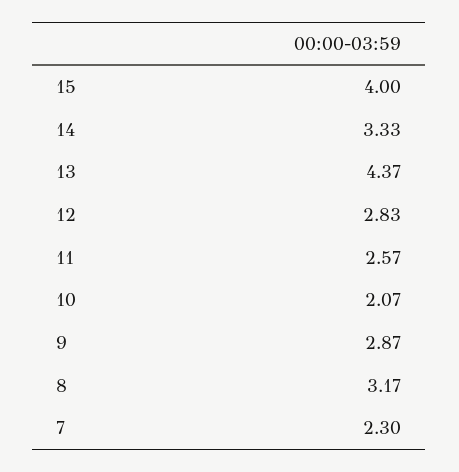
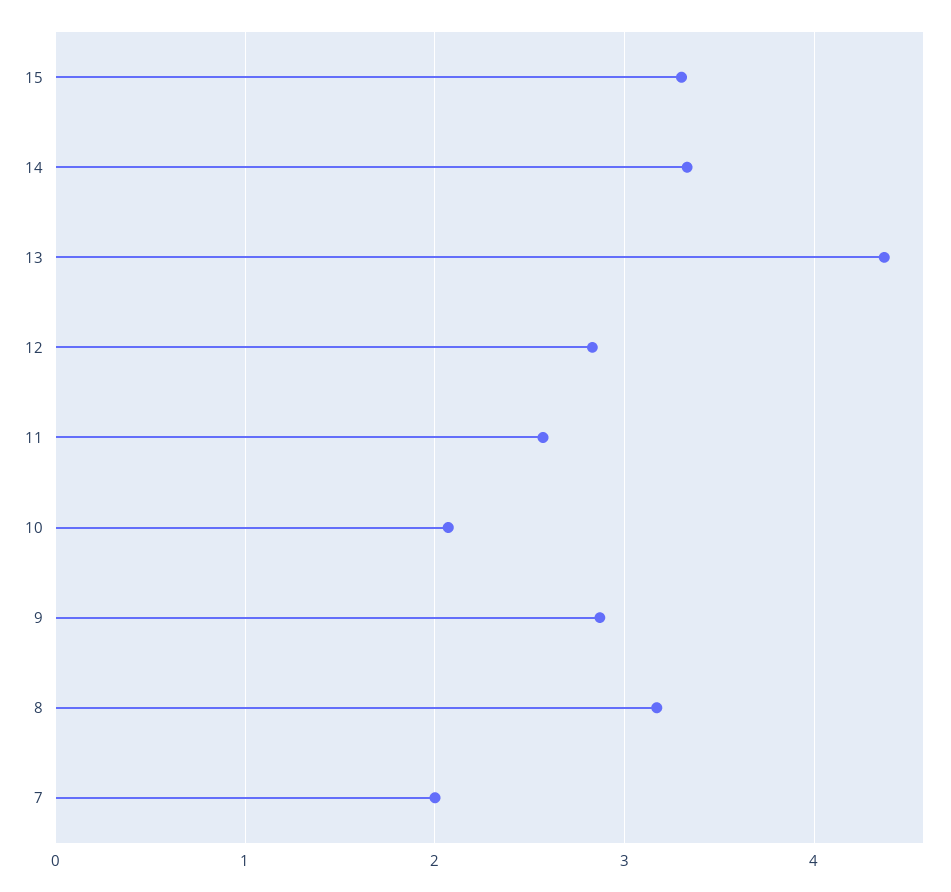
  {
-   "15": 4,
+   "15": 3.3,
    "14": 3.33,
    "13": 4.37,
    "12": 2.83,
    "11": 2.57,
    "10": 2.07,
    "9": 2.87,
    "8": 3.17,
-   "7": 2.3
+   "7": 2
  }

